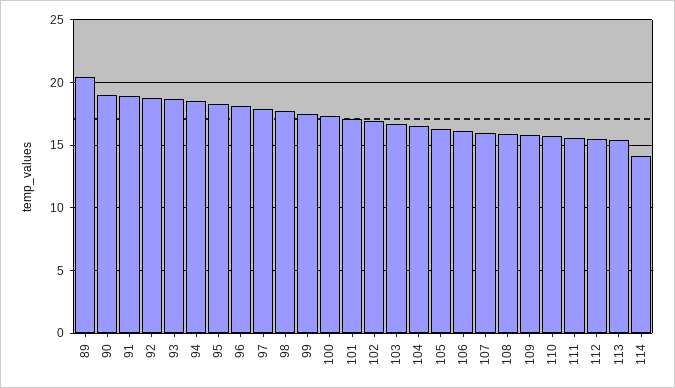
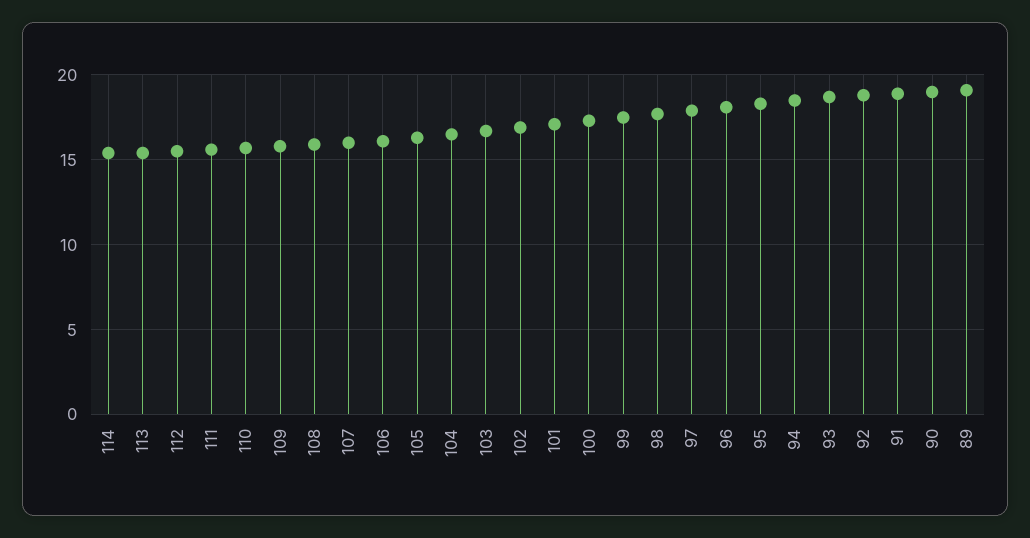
  {
-   "89": 20.5,
+   "89": 19,
    "90": 19,
    "91": 19,
    "92": 19,
    "93": 18.5,
    "94": 18.5,
    "95": 18.5,
    "96": 18,
    "97": 18,
    "98": 17.5,
    "99": 17.5,
    "100": 17.5,
    "101": 17,
    "102": 17,
    "103": 16.5,
    "104": 16.5,
    "105": 16.5,
    "106": 16,
    "107": 16,
    "108": 16,
    "109": 16,
    "110": 15.5,
    "111": 15.5,
    "112": 15.5,
    "113": 15.5,
-   "114": 14
+   "114": 15.5
  }

